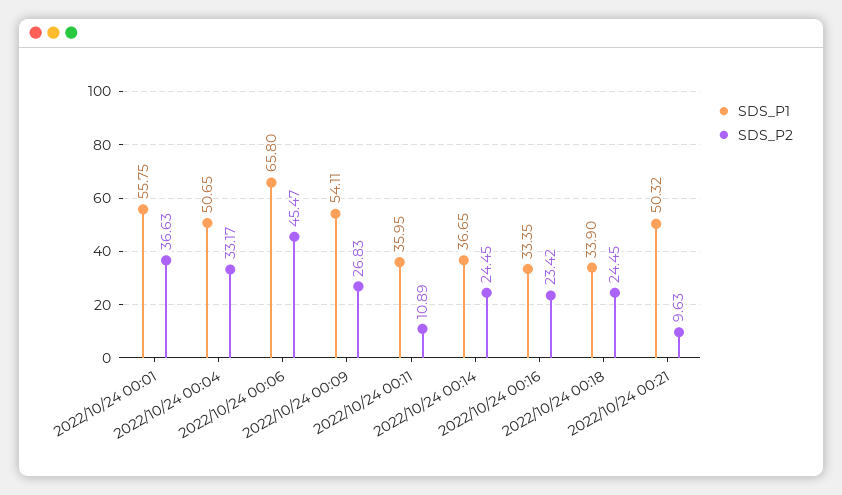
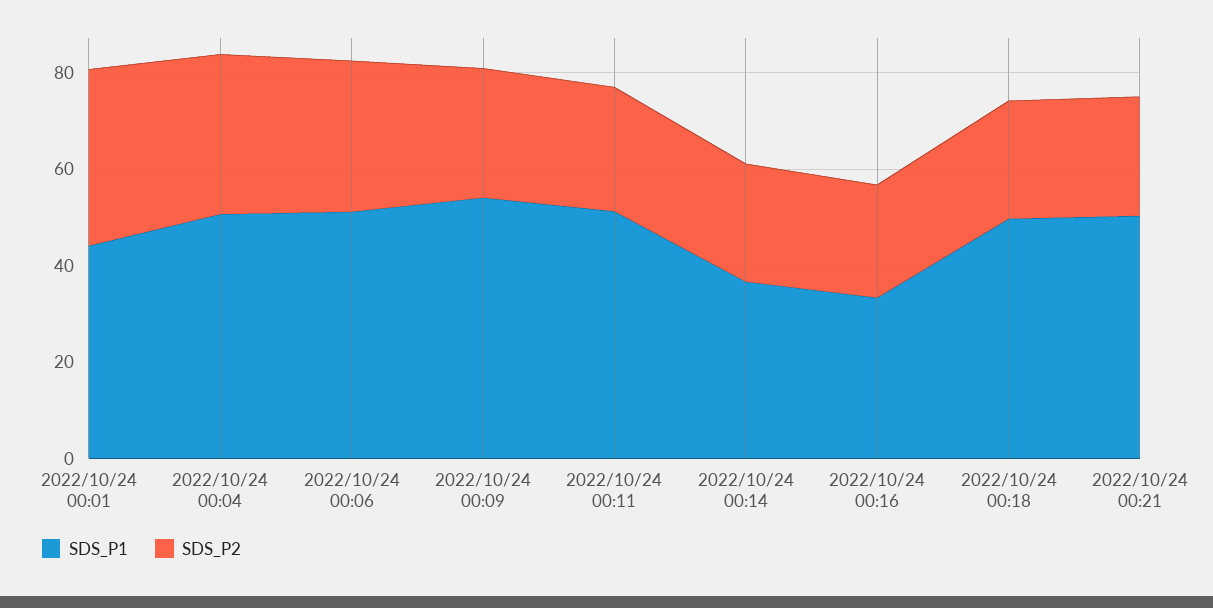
  {
    "SDS_P1": {
-     "2022/10/24 00:01": 55.75,
+     "2022/10/24 00:01": 45,
      "2022/10/24 00:04": 50.65,
-     "2022/10/24 00:06": 65.8,
+     "2022/10/24 00:06": 50,
      "2022/10/24 00:09": 54.11,
-     "2022/10/24 00:11": 35.95,
+     "2022/10/24 00:11": 50,
      "2022/10/24 00:14": 36.65,
      "2022/10/24 00:16": 33.35,
-     "2022/10/24 00:18": 33.9,
+     "2022/10/24 00:18": 50,
      "2022/10/24 00:21": 50.32
    },
    "SDS_P2": {
      "2022/10/24 00:01": 36.63,
      "2022/10/24 00:04": 33.17,
-     "2022/10/24 00:06": 45.47,
+     "2022/10/24 00:06": 30,
      "2022/10/24 00:09": 26.83,
-     "2022/10/24 00:11": 10.89,
+     "2022/10/24 00:11": 25,
      "2022/10/24 00:14": 24.45,
      "2022/10/24 00:16": 23.42,
      "2022/10/24 00:18": 24.45,
-     "2022/10/24 00:21": 9.63
+     "2022/10/24 00:21": 25
    }
  }

